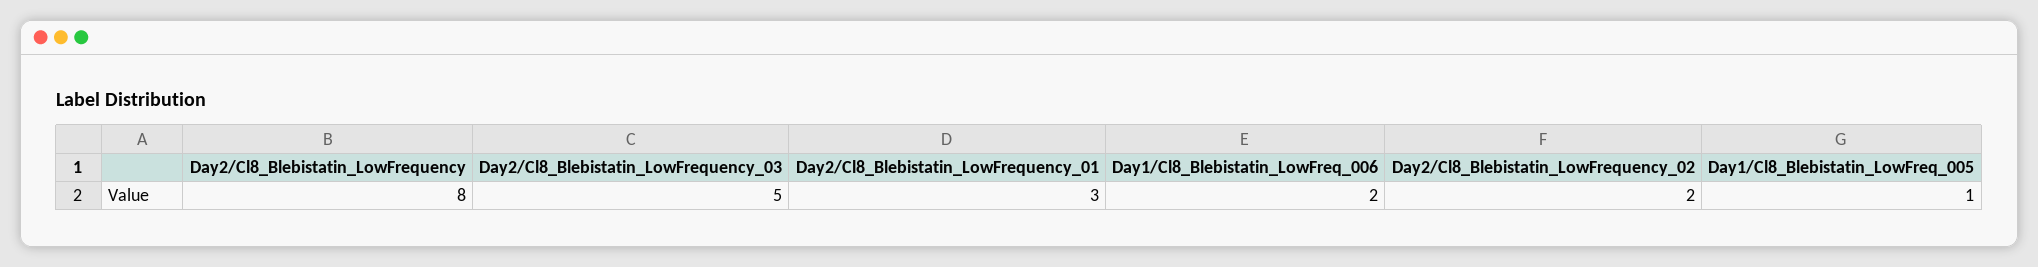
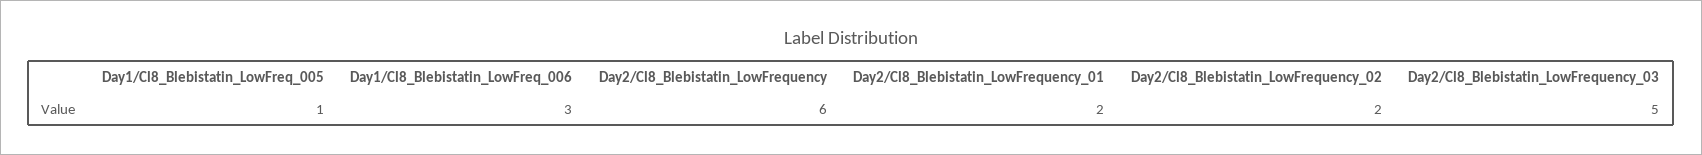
  {
-   "Day2/Cl8_Blebistatin_LowFrequency": 8,
+   "Day2/Cl8_Blebistatin_LowFrequency": 6,
    "Day2/Cl8_Blebistatin_LowFrequency_03": 5,
-   "Day2/Cl8_Blebistatin_LowFrequency_01": 3,
+   "Day2/Cl8_Blebistatin_LowFrequency_01": 2,
-   "Day1/Cl8_Blebistatin_LowFreq_006": 2,
+   "Day1/Cl8_Blebistatin_LowFreq_006": 3,
    "Day2/Cl8_Blebistatin_LowFrequency_02": 2,
    "Day1/Cl8_Blebistatin_LowFreq_005": 1
  }

